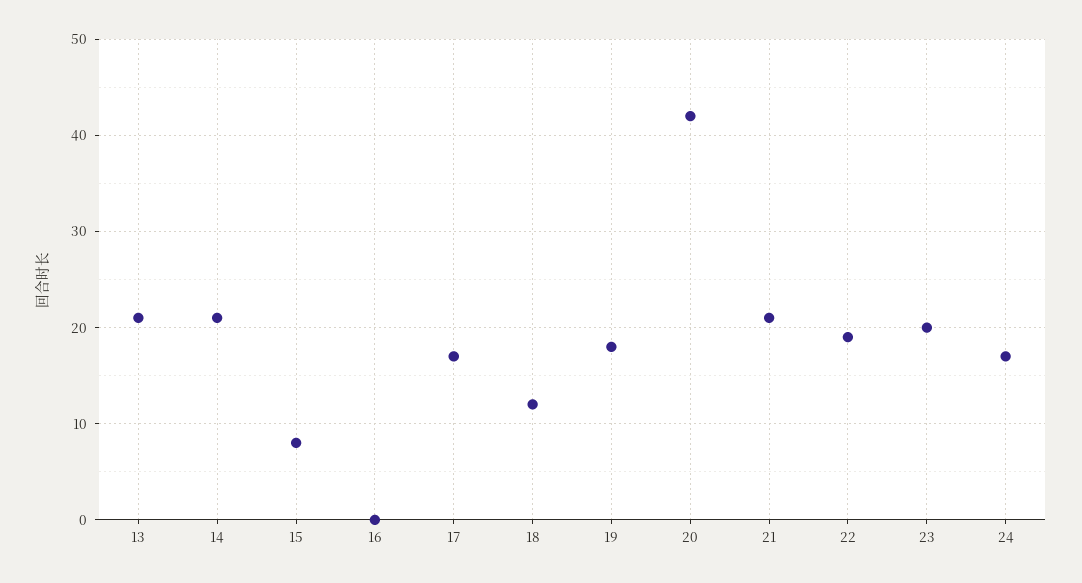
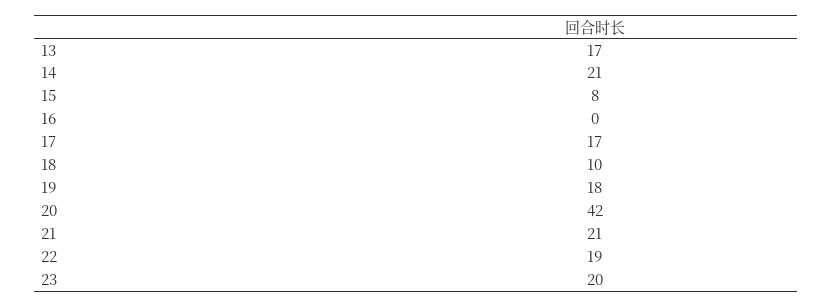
  {
-   "13": 21,
+   "13": 17,
    "14": 21,
    "15": 8,
    "16": 0,
    "17": 17,
-   "18": 12,
+   "18": 10,
    "19": 18,
    "20": 42,
    "21": 21,
    "22": 19,
-   "23": 20,
+   "23": 20
-   "24": 17
  }

